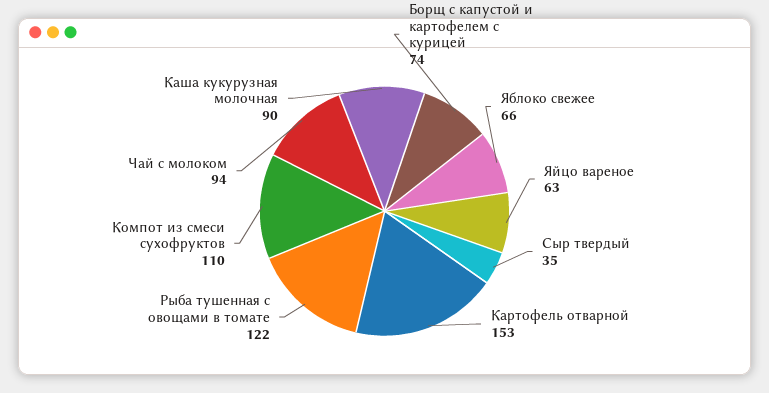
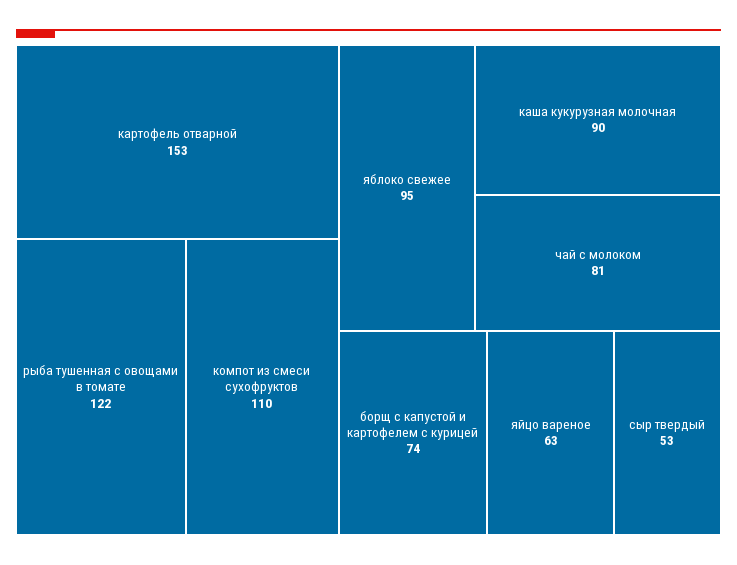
  {
    "Борщ с капустой и картофелем с курицей": 74,
-   "Яблоко свежее": 66,
+   "Яблоко свежее": 95,
    "Яйцо вареное": 63,
-   "Сыр твердый": 35,
+   "Сыр твердый": 53,
    "Картофель отварной": 153,
    "Рыба тушенная с овощами в томате": 122,
    "Компот из смеси сухофруктов": 110,
-   "Чай с молоком": 94,
+   "Чай с молоком": 81,
    "Каша кукурузная молочная": 90
  }

